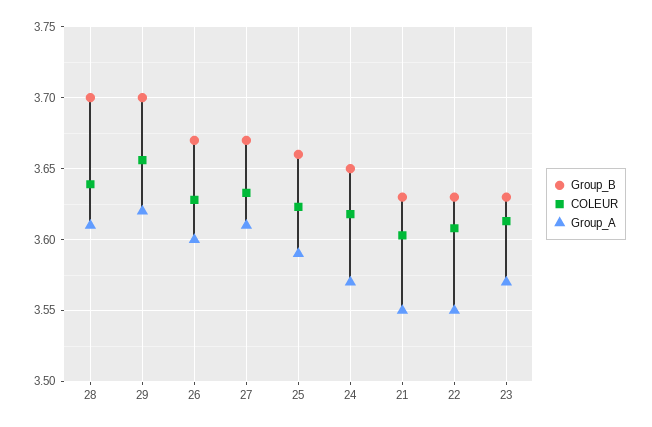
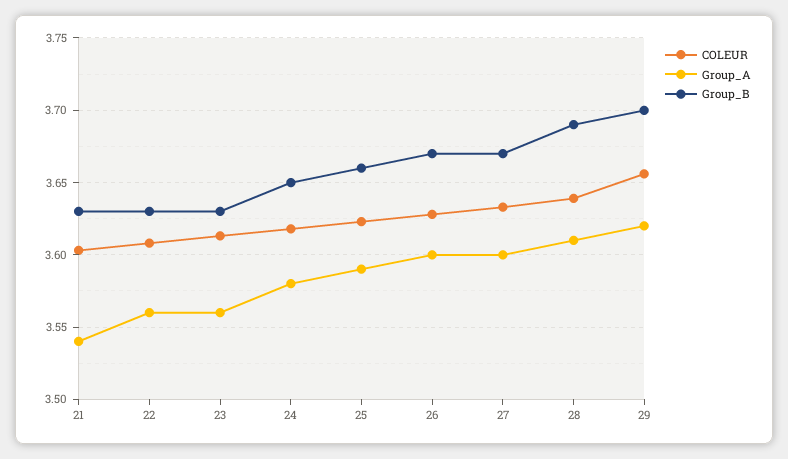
  {
    "Group_B": {
-     "28": 3.7,
+     "28": 3.69,
      "29": 3.7,
      "26": 3.67,
      "27": 3.67,
      "25": 3.66,
      "24": 3.65,
      "21": 3.63,
      "22": 3.63,
      "23": 3.63
    },
    "COLEUR": {
      "28": 3.64,
      "29": 3.655,
      "26": 3.63,
      "27": 3.635,
      "25": 3.625,
      "24": 3.62,
      "21": 3.605,
      "22": 3.61,
      "23": 3.615
    },
    "Group_A": {
      "28": 3.61,
      "29": 3.62,
      "26": 3.6,
-     "27": 3.61,
+     "27": 3.6,
      "25": 3.59,
-     "24": 3.57,
+     "24": 3.58,
-     "21": 3.55,
+     "21": 3.54,
-     "22": 3.55,
+     "22": 3.56,
-     "23": 3.57
+     "23": 3.56
    }
  }

